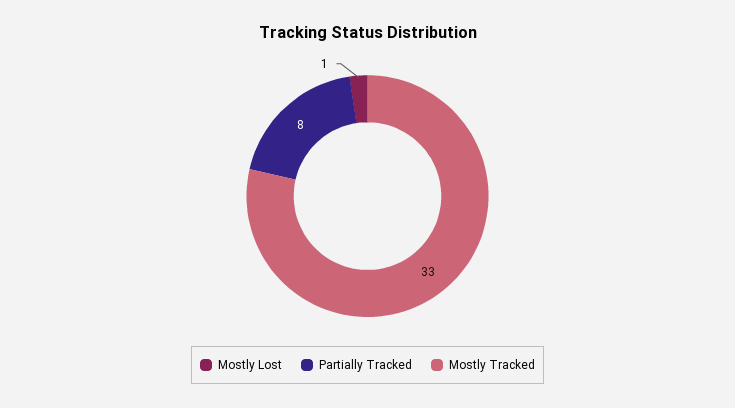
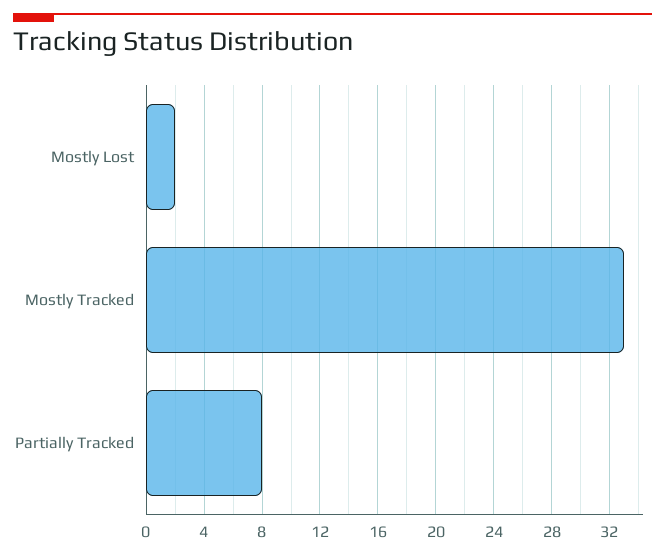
  {
-   "Mostly Lost": 1,
+   "Mostly Lost": 2,
    "Partially Tracked": 8,
    "Mostly Tracked": 33
  }

